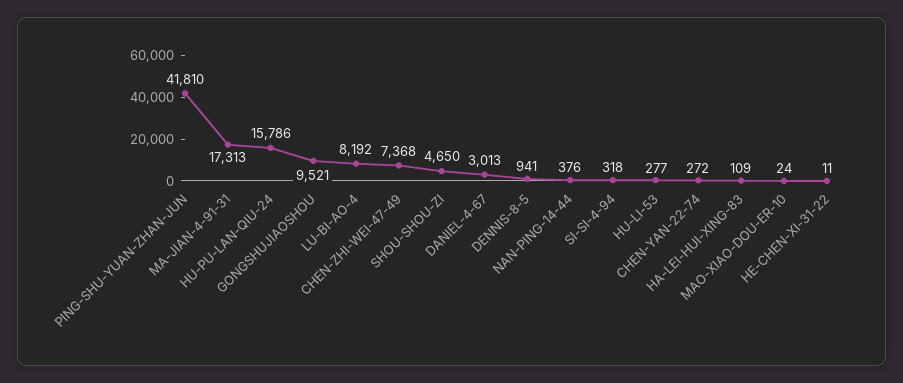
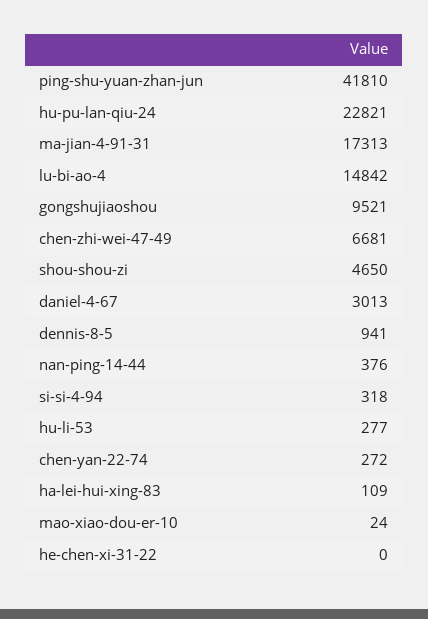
  {
    "PING-SHU-YUAN-ZHAN-JUN": 41810,
    "MA-JIAN-4-91-31": 17313,
-   "HU-PU-LAN-QIU-24": 15786,
+   "HU-PU-LAN-QIU-24": 22821,
    "GONGSHUJIAOSHOU": 9521,
-   "LU-BI-AO-4": 8192,
+   "LU-BI-AO-4": 14842,
-   "CHEN-ZHI-WEI-47-49": 7368,
+   "CHEN-ZHI-WEI-47-49": 6681,
    "SHOU-SHOU-ZI": 4650,
    "DANIEL-4-67": 3013,
    "DENNIS-8-5": 941,
    "NAN-PING-14-44": 376,
    "SI-SI-4-94": 318,
    "HU-LI-53": 277,
    "CHEN-YAN-22-74": 272,
    "HA-LEI-HUI-XING-83": 109,
    "MAO-XIAO-DOU-ER-10": 24,
-   "HE-CHEN-XI-31-22": 11
+   "HE-CHEN-XI-31-22": 0
  }

